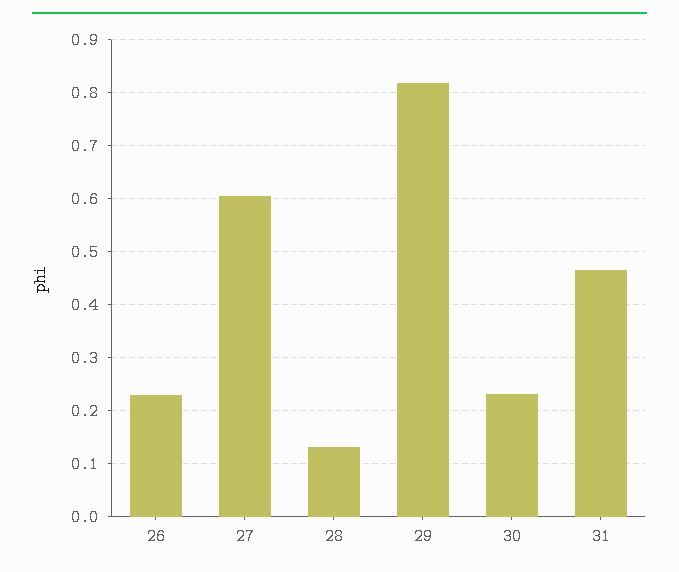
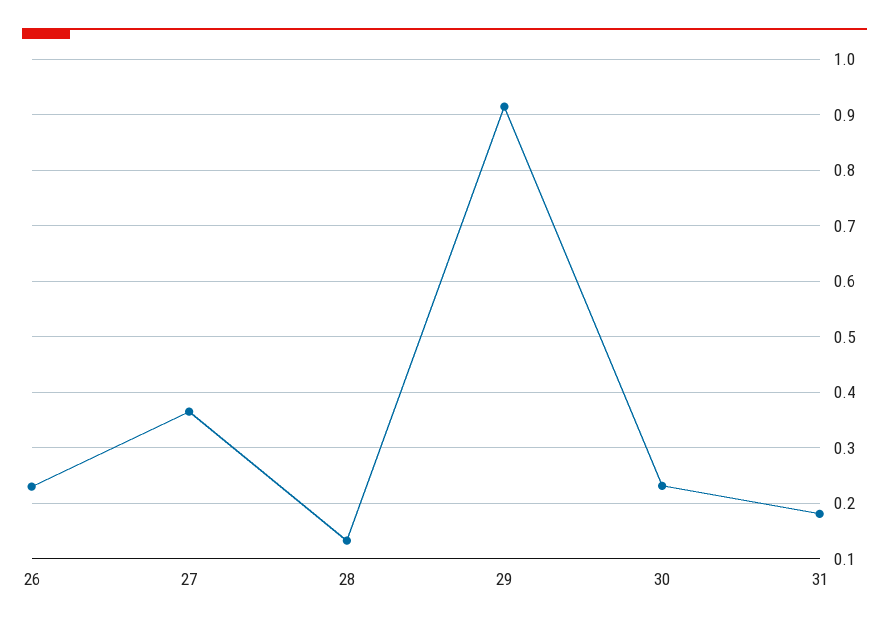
  {
    "26": 0.24,
-   "27": 0.6,
+   "27": 0.36,
    "28": 0.14,
-   "29": 0.82,
+   "29": 0.92,
    "30": 0.24,
-   "31": 0.46
+   "31": 0.18
  }

